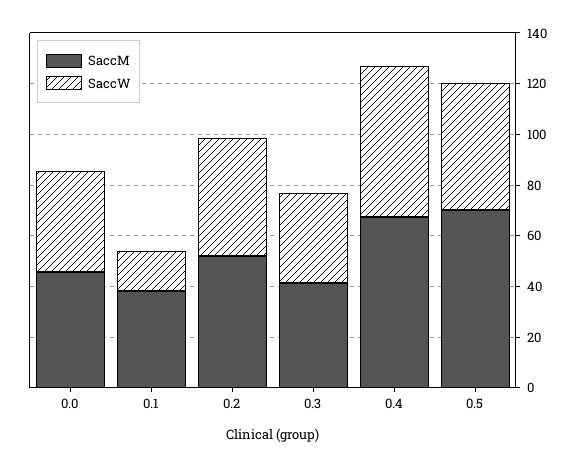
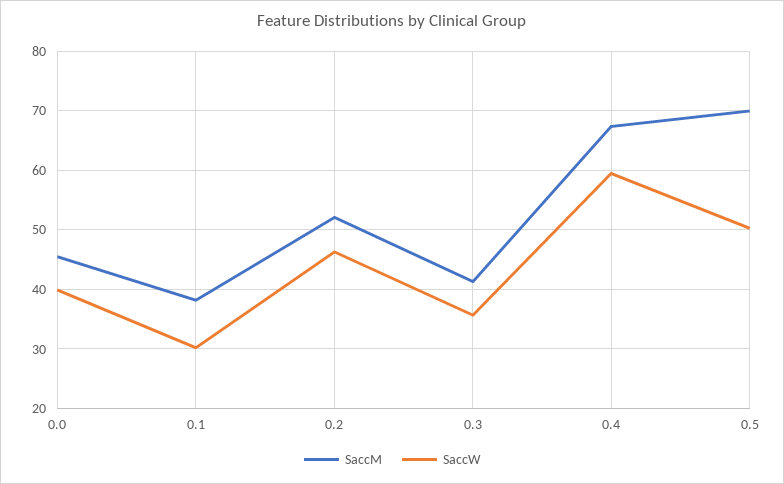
  {
    "SaccM": {
      "0.0": 46,
      "0.1": 38,
      "0.2": 52,
      "0.3": 42,
      "0.4": 68,
      "0.5": 70
    },
    "SaccW": {
      "0.0": 40,
-     "0.1": 15,
+     "0.1": 30,
      "0.2": 46,
      "0.3": 36,
      "0.4": 60,
      "0.5": 50
    }
  }

